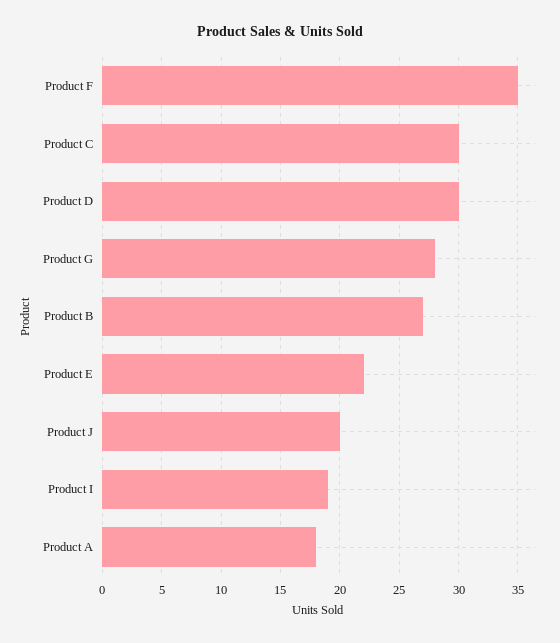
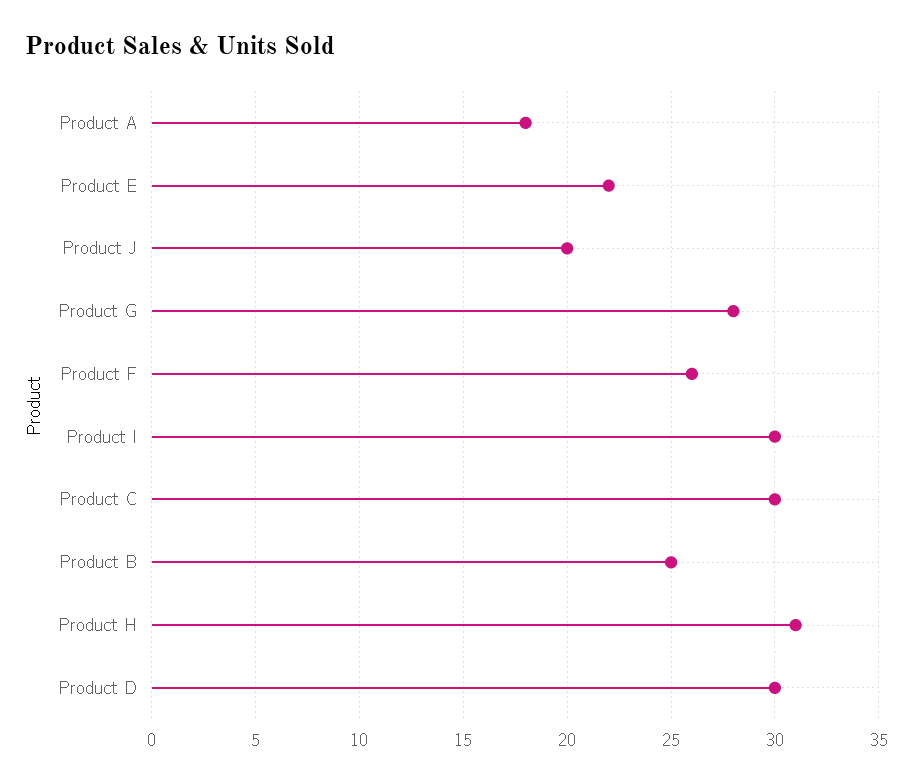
  {
-   "Product F": 35,
+   "Product F": 26,
    "Product C": 30,
    "Product D": 30,
    "Product G": 28,
-   "Product B": 27,
+   "Product B": 25,
    "Product E": 22,
    "Product J": 20,
-   "Product I": 19,
+   "Product I": 30,
-   "Product A": 18
+   "Product A": 18,
+   "Product H": 31
  }

